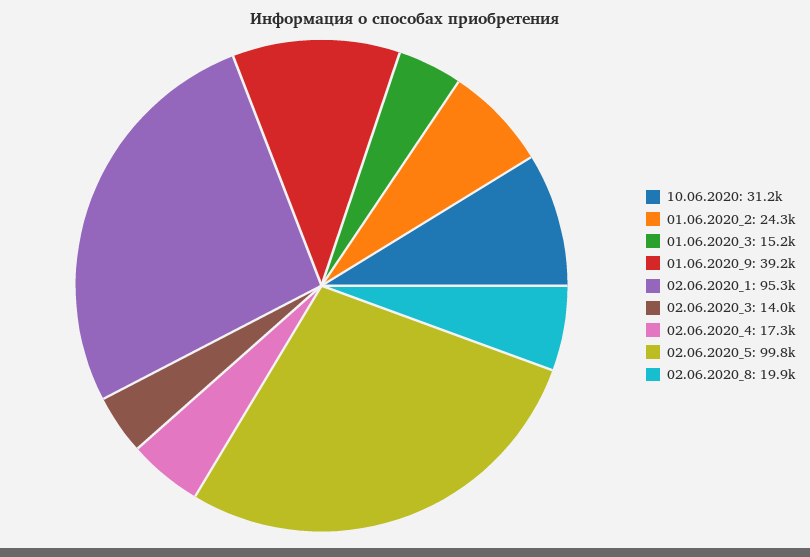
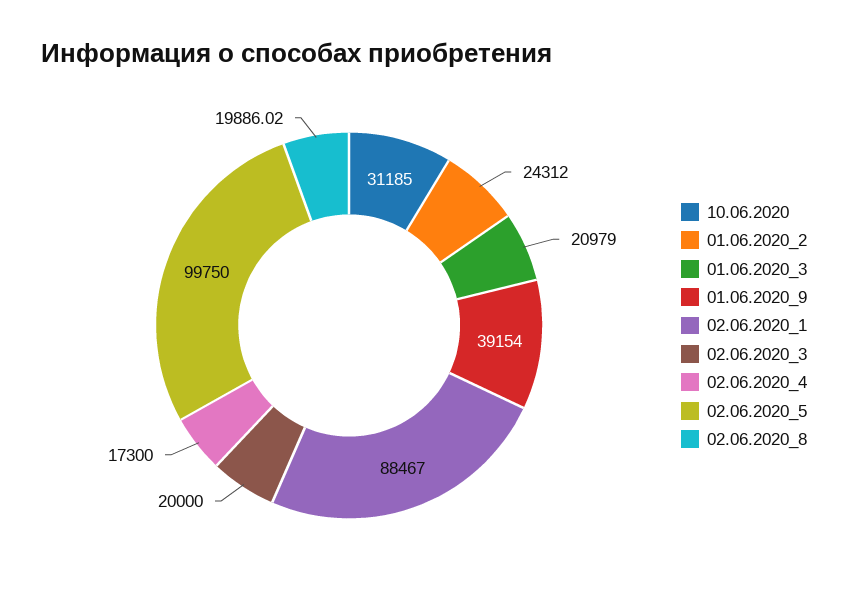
  {
    "10.06.2020": 31185,
    "01.06.2020_2": 24312,
-   "01.06.2020_3": 15200,
+   "01.06.2020_3": 20979,
    "01.06.2020_9": 39154,
-   "02.06.2020_1": 95300,
+   "02.06.2020_1": 88467,
-   "02.06.2020_3": 14000,
+   "02.06.2020_3": 20000,
    "02.06.2020_4": 17300,
    "02.06.2020_5": 99750,
    "02.06.2020_8": 19886.02
  }

